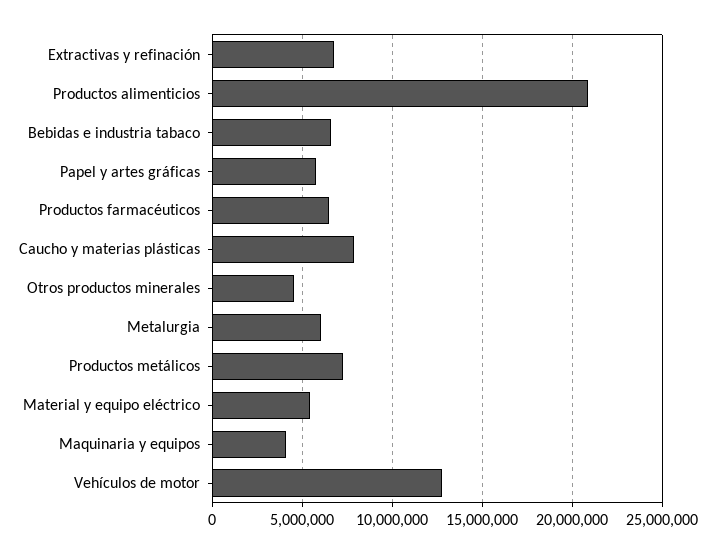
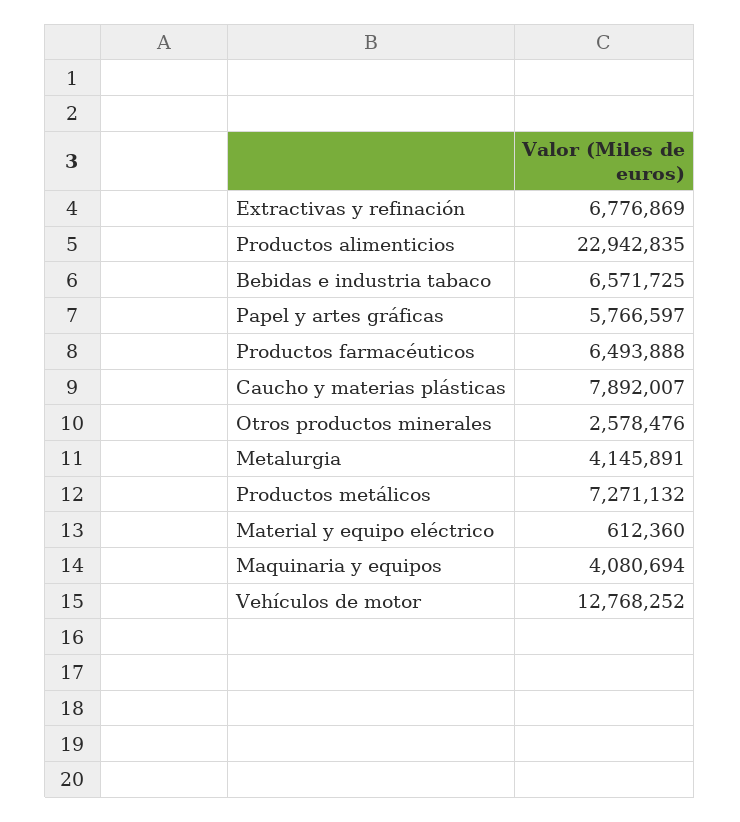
  {
    "Extractivas y refinación": 6776869,
-   "Productos alimenticios": 21000000,
+   "Productos alimenticios": 22942835,
    "Bebidas e industria tabaco": 6571725,
    "Papel y artes gráficas": 5766597,
    "Productos farmacéuticos": 6493888,
    "Caucho y materias plásticas": 7892007,
-   "Otros productos minerales": 4500000,
+   "Otros productos minerales": 2578476,
-   "Metalurgia": 6000000,
+   "Metalurgia": 4145891,
    "Productos metálicos": 7271132,
-   "Material y equipo eléctrico": 5500000,
+   "Material y equipo eléctrico": 612360,
    "Maquinaria y equipos": 4080694,
    "Vehículos de motor": 12768252
  }

